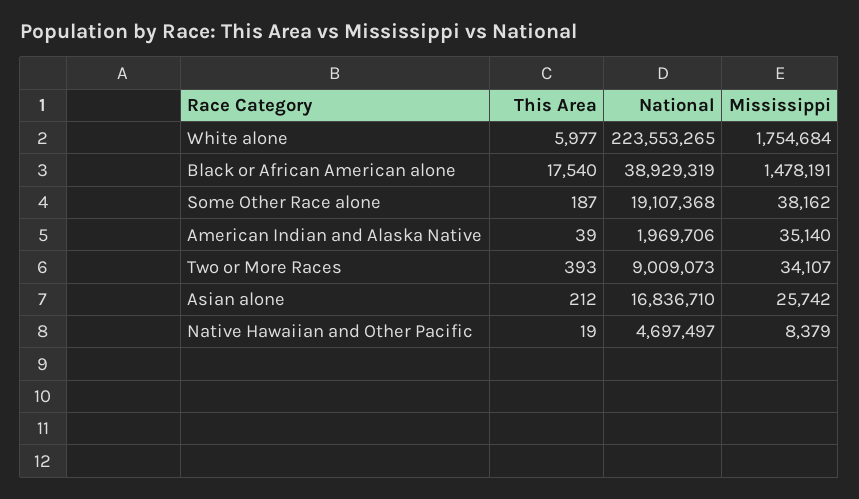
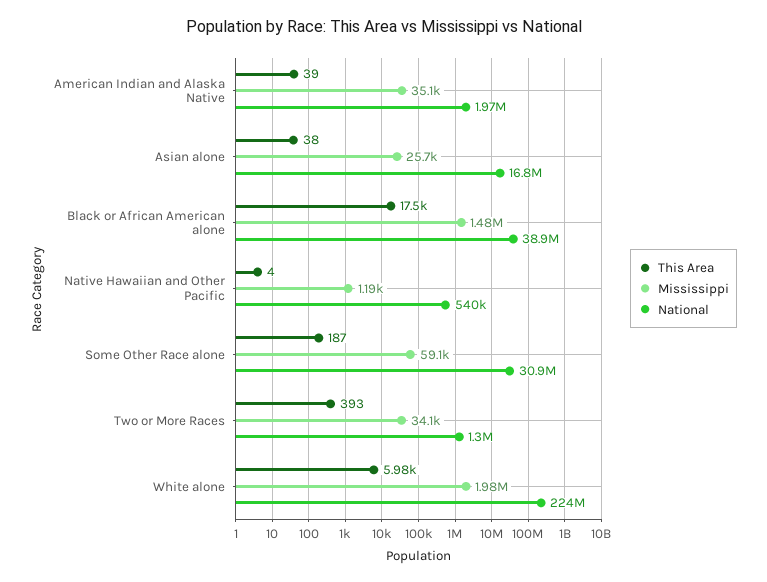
  {
    "This Area": {
      "White alone": 5977,
      "Black or African American alone": 17540,
      "Some Other Race alone": 187,
      "American Indian and Alaska Native": 39,
      "Two or More Races": 393,
-     "Asian alone": 212,
+     "Asian alone": 38,
-     "Native Hawaiian and Other Pacific": 19
+     "Native Hawaiian and Other Pacific": 4
    },
    "National": {
      "White alone": 223553265,
      "Black or African American alone": 38929319,
-     "Some Other Race alone": 19107368,
+     "Some Other Race alone": 30900000,
      "American Indian and Alaska Native": 1969706,
-     "Two or More Races": 9009073,
+     "Two or More Races": 1300000,
      "Asian alone": 16836710,
-     "Native Hawaiian and Other Pacific": 4697497
+     "Native Hawaiian and Other Pacific": 540000
    },
    "Mississippi": {
-     "White alone": 1754684,
+     "White alone": 1980000,
      "Black or African American alone": 1478191,
-     "Some Other Race alone": 38162,
+     "Some Other Race alone": 59100,
      "American Indian and Alaska Native": 35140,
      "Two or More Races": 34107,
      "Asian alone": 25742,
-     "Native Hawaiian and Other Pacific": 8379
+     "Native Hawaiian and Other Pacific": 1190
    }
  }

